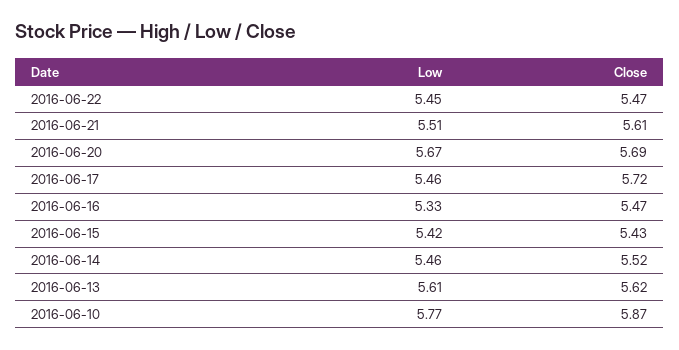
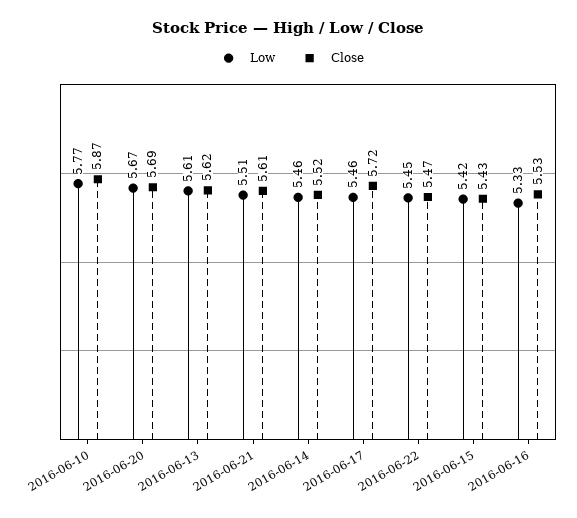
  {
    "Low": {
      "2016-06-22": 5.45,
      "2016-06-21": 5.51,
      "2016-06-20": 5.67,
      "2016-06-17": 5.46,
      "2016-06-16": 5.33,
      "2016-06-15": 5.42,
      "2016-06-14": 5.46,
      "2016-06-13": 5.61,
      "2016-06-10": 5.77
    },
    "Close": {
      "2016-06-22": 5.47,
      "2016-06-21": 5.61,
      "2016-06-20": 5.69,
      "2016-06-17": 5.72,
-     "2016-06-16": 5.47,
+     "2016-06-16": 5.53,
      "2016-06-15": 5.43,
      "2016-06-14": 5.52,
      "2016-06-13": 5.62,
      "2016-06-10": 5.87
    }
  }

